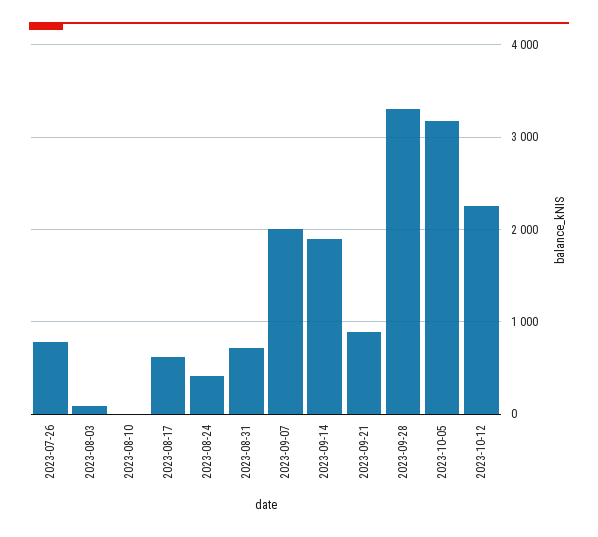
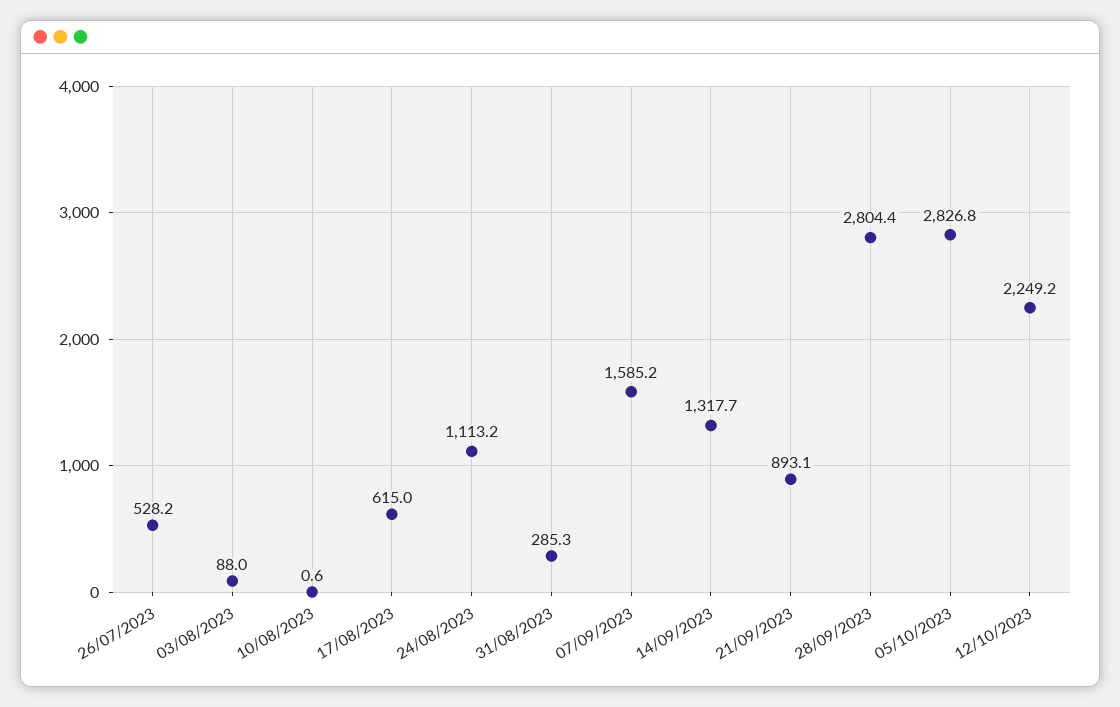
  {
-   "2023-07-26": 800,
+   "2023-07-26": 528.2,
    "2023-08-03": 88,
    "2023-08-10": 0.6,
    "2023-08-17": 615,
-   "2023-08-24": 400,
+   "2023-08-24": 1113.2,
-   "2023-08-31": 700,
+   "2023-08-31": 285.3,
-   "2023-09-07": 2000,
+   "2023-09-07": 1585.2,
-   "2023-09-14": 1900,
+   "2023-09-14": 1317.7,
    "2023-09-21": 893.1,
-   "2023-09-28": 3300,
+   "2023-09-28": 2804.4,
-   "2023-10-05": 3200,
+   "2023-10-05": 2826.8,
    "2023-10-12": 2249.2
  }

